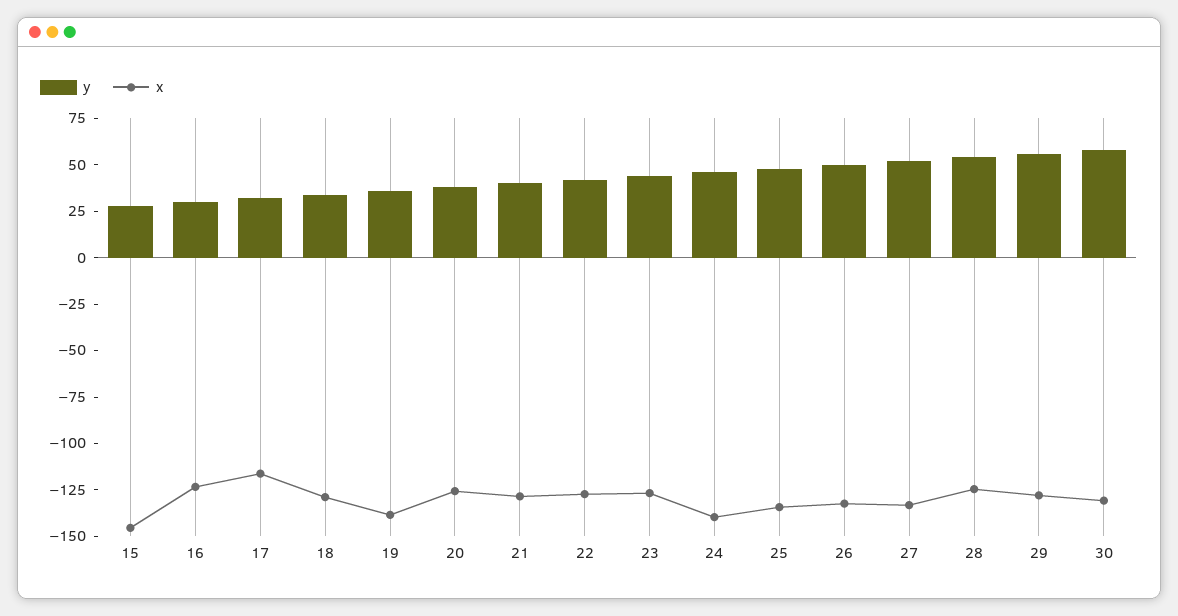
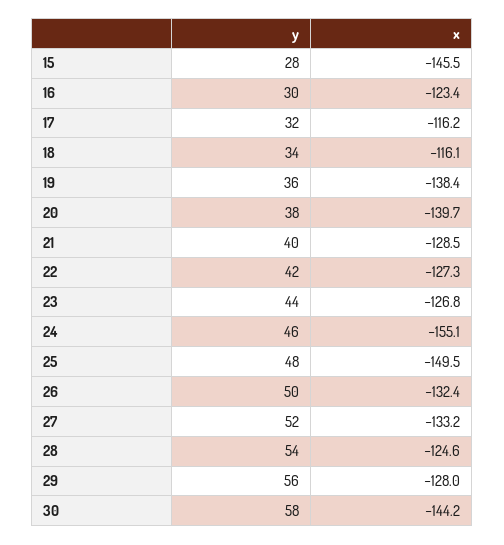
  {
    "y": {
      "15": 28,
      "16": 30,
      "17": 32,
      "18": 34,
      "19": 36,
      "20": 38,
      "21": 40,
      "22": 42,
      "23": 44,
      "24": 46,
      "25": 48,
      "26": 50,
      "27": 52,
      "28": 54,
      "29": 56,
      "30": 58
    },
    "x": {
      "15": -145.5,
      "16": -123.4,
      "17": -116.2,
-     "18": -130,
+     "18": -116.1,
      "19": -138.4,
-     "20": -125,
+     "20": -139.7,
      "21": -128.5,
      "22": -127.3,
      "23": -126.8,
-     "24": -140,
+     "24": -155.1,
-     "25": -135,
+     "25": -149.5,
      "26": -132.4,
      "27": -133.2,
      "28": -124.6,
      "29": -128,
-     "30": -130
+     "30": -144.2
    }
  }

